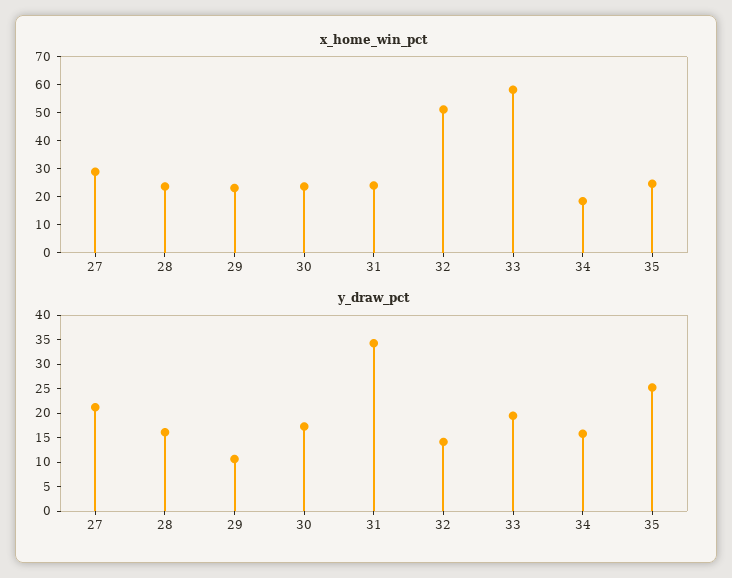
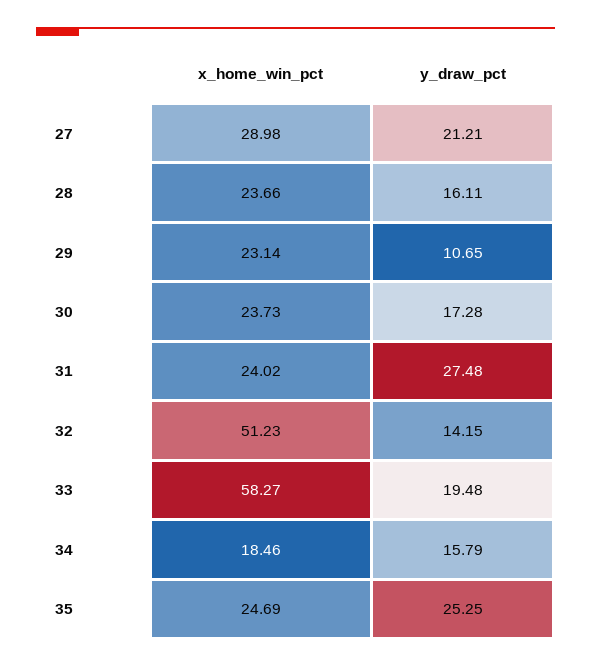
  {
    "x_home_win_pct": {
      "27": 28.98,
      "28": 23.66,
      "29": 23.14,
      "30": 23.73,
      "31": 24.02,
      "32": 51.23,
      "33": 58.27,
      "34": 18.46,
      "35": 24.69
    },
    "y_draw_pct": {
      "27": 21.21,
      "28": 16.11,
      "29": 10.65,
      "30": 17.28,
-     "31": 35,
+     "31": 27.48,
      "32": 14.15,
      "33": 19.48,
      "34": 15.79,
      "35": 25.25
    }
  }

